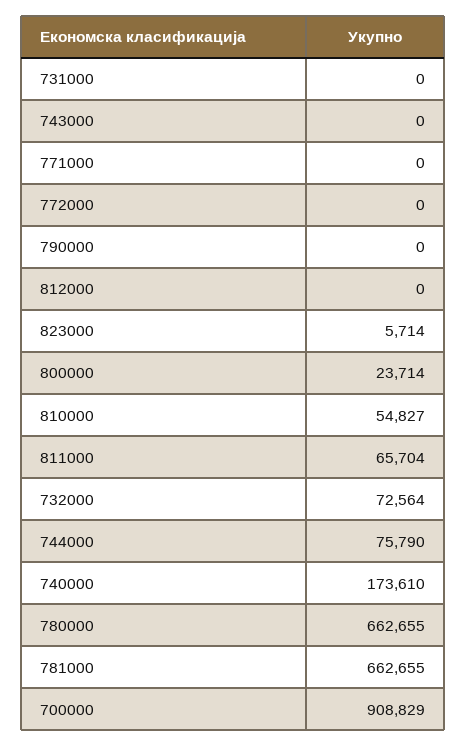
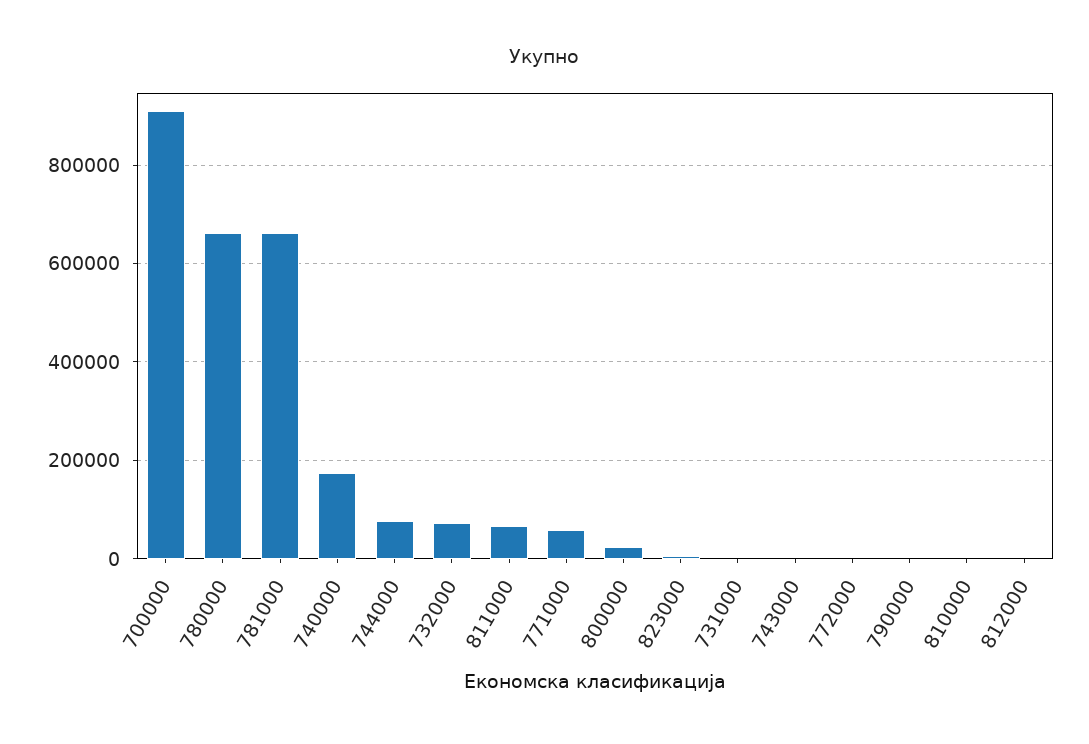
  {
    "731000": 0,
    "743000": 0,
-   "771000": 0,
+   "771000": 60000,
    "772000": 0,
    "790000": 0,
    "812000": 0,
    "823000": 5714,
    "800000": 23714,
-   "810000": 54827,
+   "810000": 0,
    "811000": 65704,
    "732000": 72564,
    "744000": 75790,
    "740000": 173610,
    "780000": 662655,
    "781000": 662655,
    "700000": 908829
  }

